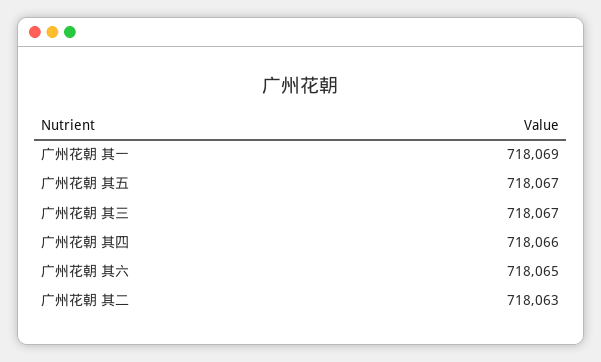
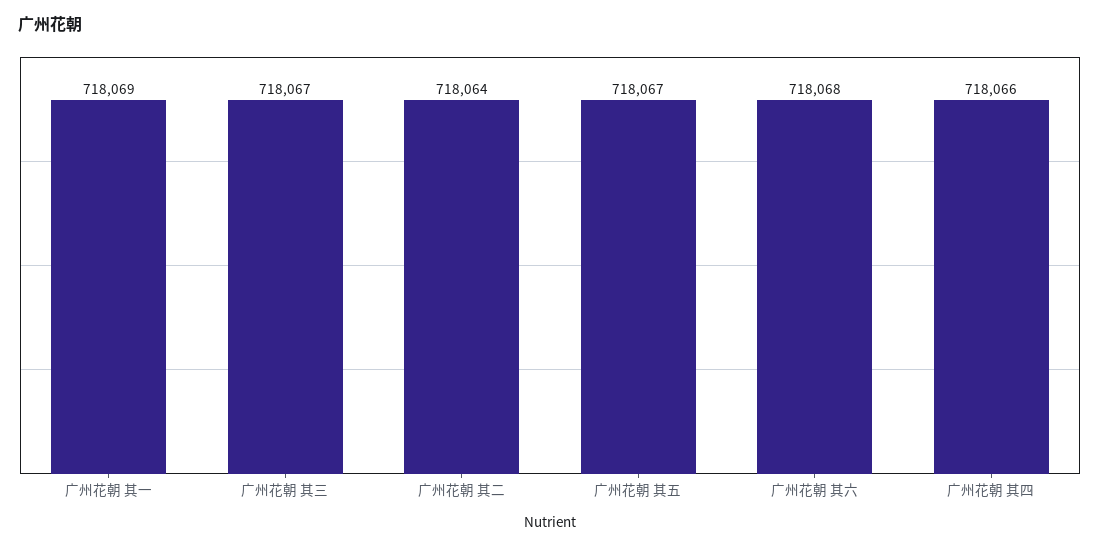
  {
    "广州花朝 其一": 718069,
    "广州花朝 其五": 718067,
    "广州花朝 其三": 718067,
    "广州花朝 其四": 718066,
-   "广州花朝 其六": 718065,
+   "广州花朝 其六": 718068,
-   "广州花朝 其二": 718063
+   "广州花朝 其二": 718064
  }

